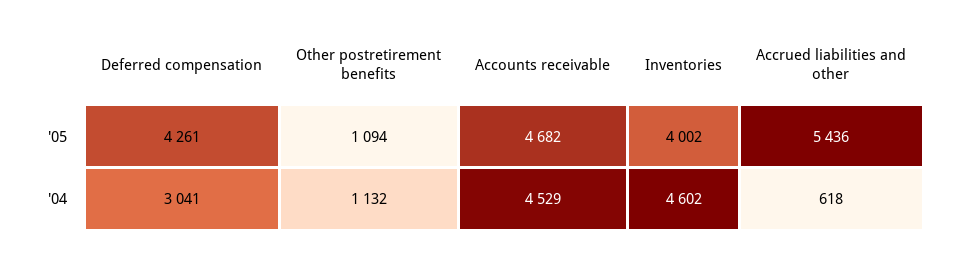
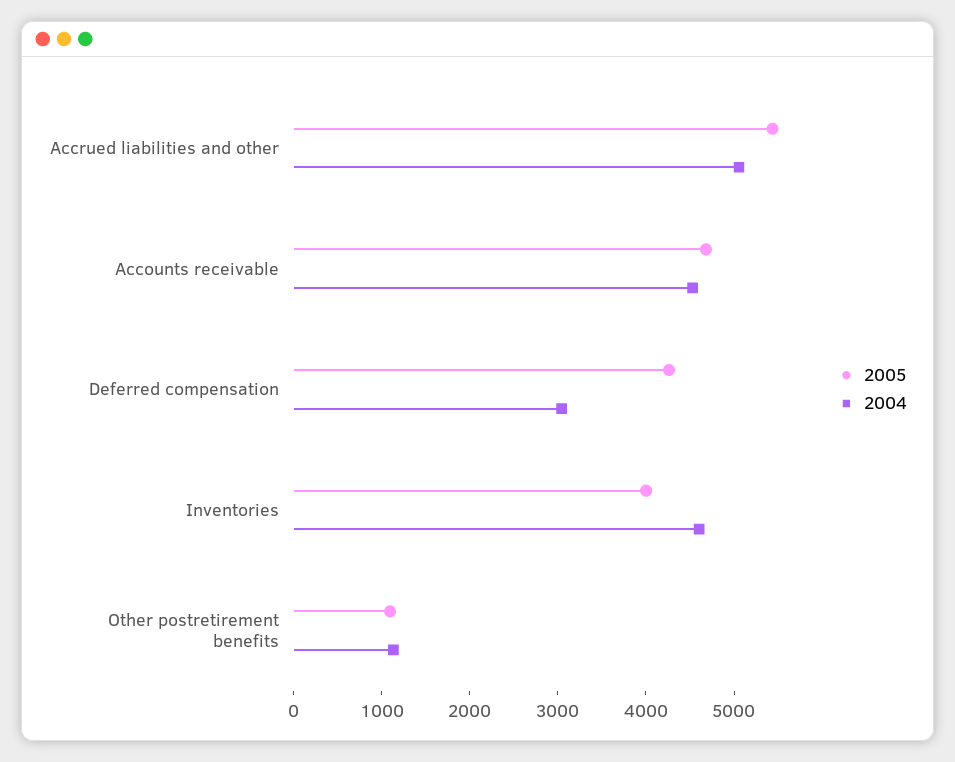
  {
    "'05": {
      "Deferred compensation": 4261,
      "Other postretirement benefits": 1094,
      "Accounts receivable": 4682,
      "Inventories": 4002,
      "Accrued liabilities and other": 5436
    },
    "'04": {
      "Deferred compensation": 3041,
      "Other postretirement benefits": 1132,
      "Accounts receivable": 4529,
      "Inventories": 4602,
-     "Accrued liabilities and other": 618
+     "Accrued liabilities and other": 5000
    }
  }

